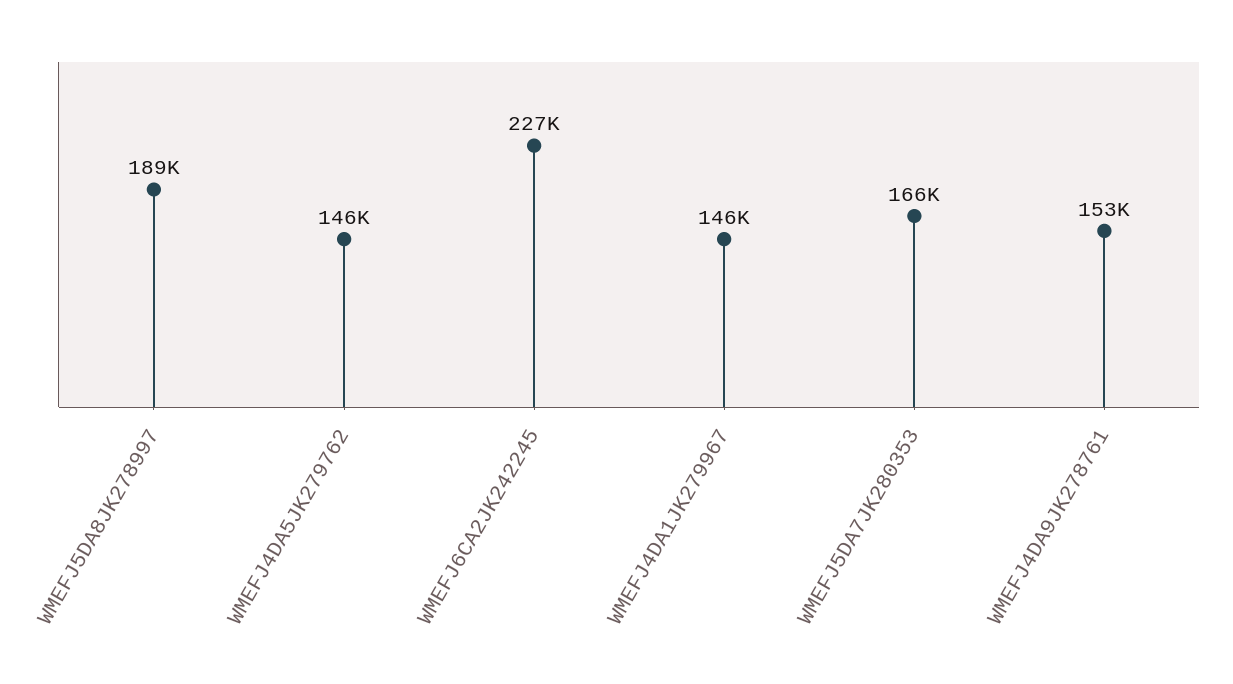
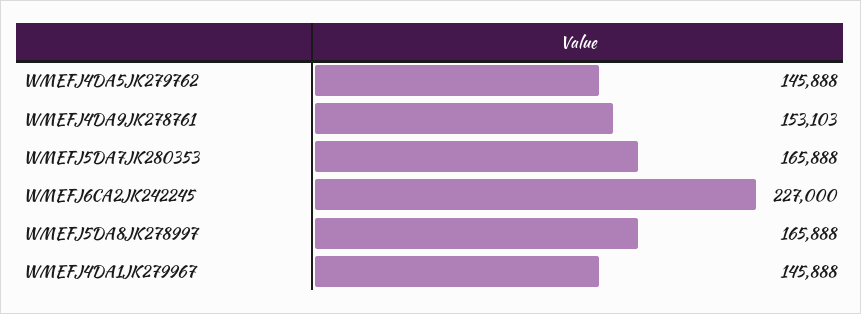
  {
-   "WMEFJ5DA8JK278997": 189000,
+   "WMEFJ5DA8JK278997": 165888,
    "WMEFJ4DA5JK279762": 145888,
    "WMEFJ6CA2JK242245": 227000,
    "WMEFJ4DA1JK279967": 145888,
    "WMEFJ5DA7JK280353": 165888,
    "WMEFJ4DA9JK278761": 153103
  }

